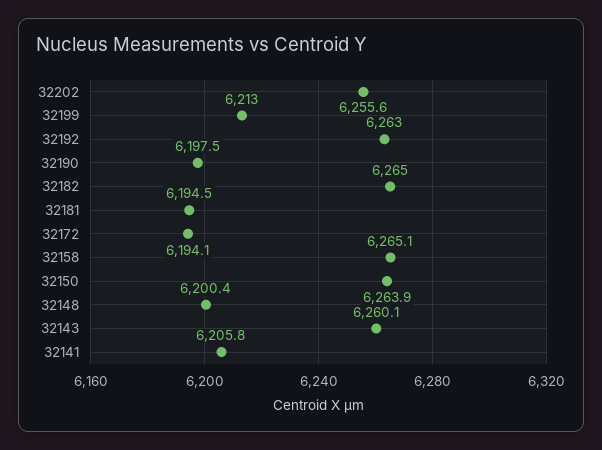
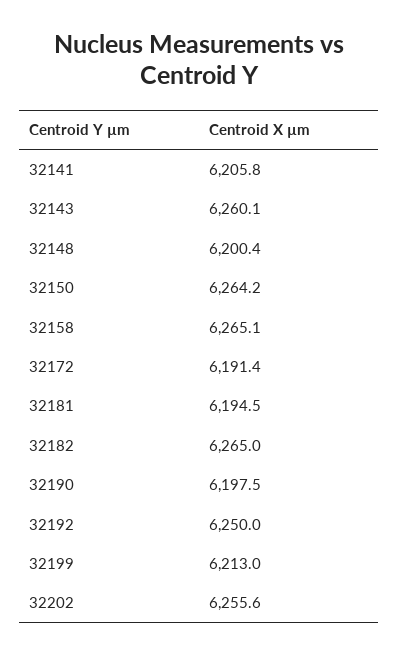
  {
    "32202": 6255.6,
    "32199": 6213,
-   "32192": 6263,
+   "32192": 6250,
    "32190": 6197.5,
    "32182": 6265,
    "32181": 6194.5,
-   "32172": 6194.1,
+   "32172": 6191.4,
    "32158": 6265.1,
-   "32150": 6263.9,
+   "32150": 6264.2,
    "32148": 6200.4,
    "32143": 6260.1,
    "32141": 6205.8
  }

